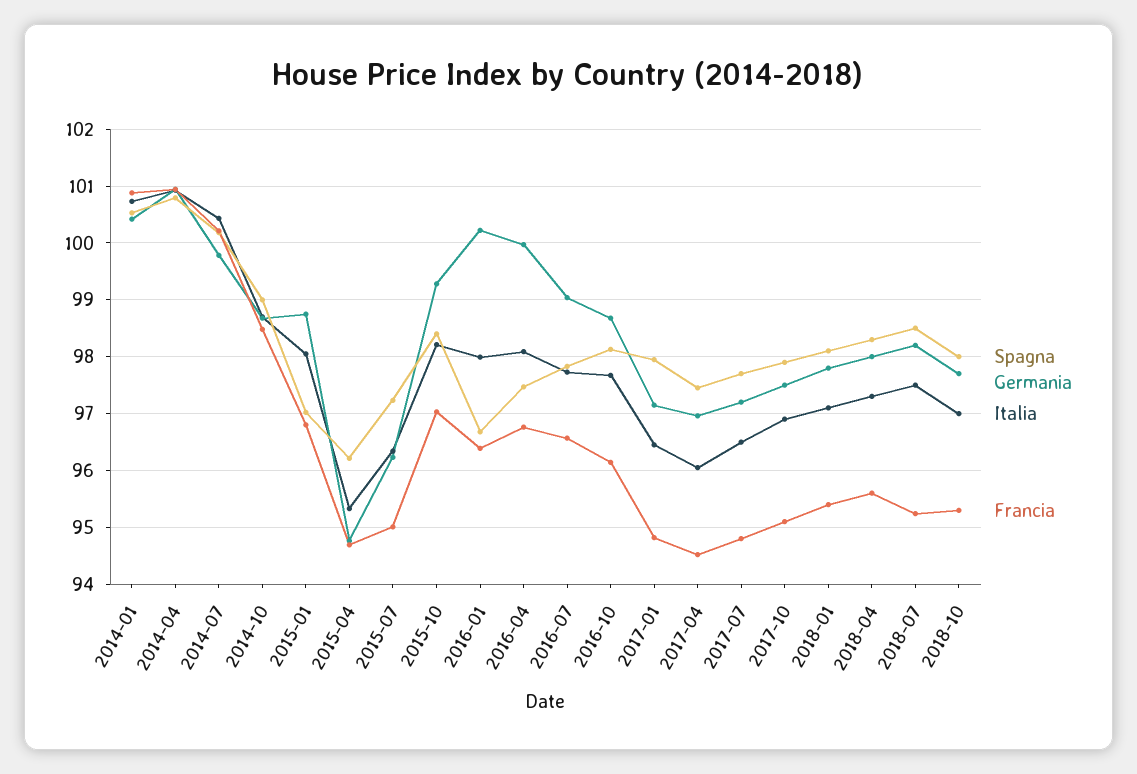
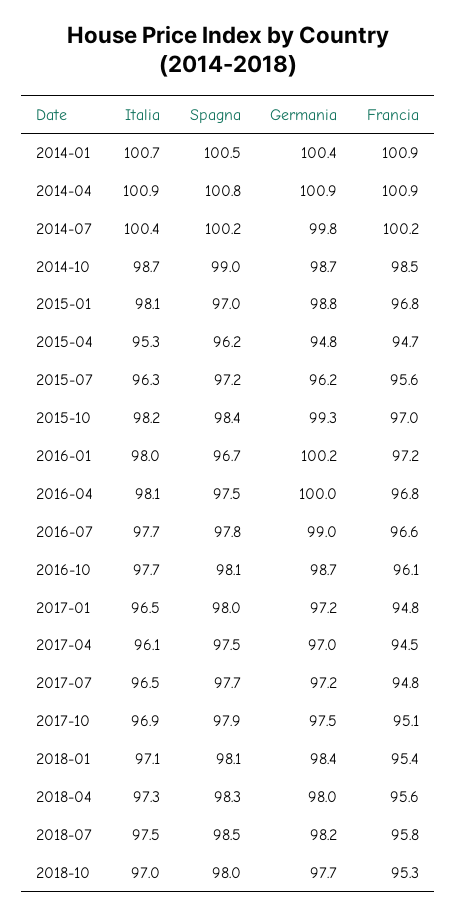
  {
    "Spagna": {
      "2014-01": 100.5,
      "2014-04": 100.8,
      "2014-07": 100.2,
      "2014-10": 99,
      "2015-01": 97,
      "2015-04": 96.2,
      "2015-07": 97.2,
      "2015-10": 98.4,
      "2016-01": 96.7,
      "2016-04": 97.5,
      "2016-07": 97.8,
      "2016-10": 98.1,
      "2017-01": 98,
      "2017-04": 97.5,
      "2017-07": 97.7,
      "2017-10": 97.9,
      "2018-01": 98.1,
      "2018-04": 98.3,
      "2018-07": 98.5,
      "2018-10": 98
    },
    "Germania": {
      "2014-01": 100.4,
      "2014-04": 100.9,
      "2014-07": 99.8,
      "2014-10": 98.7,
      "2015-01": 98.8,
      "2015-04": 94.8,
      "2015-07": 96.2,
      "2015-10": 99.3,
      "2016-01": 100.2,
      "2016-04": 100,
      "2016-07": 99,
      "2016-10": 98.7,
      "2017-01": 97.2,
      "2017-04": 97,
      "2017-07": 97.2,
      "2017-10": 97.5,
-     "2018-01": 97.8,
+     "2018-01": 98.4,
      "2018-04": 98,
      "2018-07": 98.2,
      "2018-10": 97.7
    },
    "Italia": {
      "2014-01": 100.7,
      "2014-04": 100.9,
      "2014-07": 100.4,
      "2014-10": 98.7,
      "2015-01": 98.1,
      "2015-04": 95.3,
      "2015-07": 96.3,
      "2015-10": 98.2,
      "2016-01": 98,
      "2016-04": 98.1,
      "2016-07": 97.7,
      "2016-10": 97.7,
      "2017-01": 96.5,
      "2017-04": 96.1,
      "2017-07": 96.5,
      "2017-10": 96.9,
      "2018-01": 97.1,
      "2018-04": 97.3,
      "2018-07": 97.5,
      "2018-10": 97
    },
    "Francia": {
      "2014-01": 100.9,
      "2014-04": 100.9,
      "2014-07": 100.2,
      "2014-10": 98.5,
      "2015-01": 96.8,
      "2015-04": 94.7,
-     "2015-07": 95,
+     "2015-07": 95.6,
      "2015-10": 97,
-     "2016-01": 96.4,
+     "2016-01": 97.2,
      "2016-04": 96.8,
      "2016-07": 96.6,
      "2016-10": 96.1,
      "2017-01": 94.8,
      "2017-04": 94.5,
      "2017-07": 94.8,
      "2017-10": 95.1,
      "2018-01": 95.4,
      "2018-04": 95.6,
-     "2018-07": 95.2,
+     "2018-07": 95.8,
      "2018-10": 95.3
    }
  }

